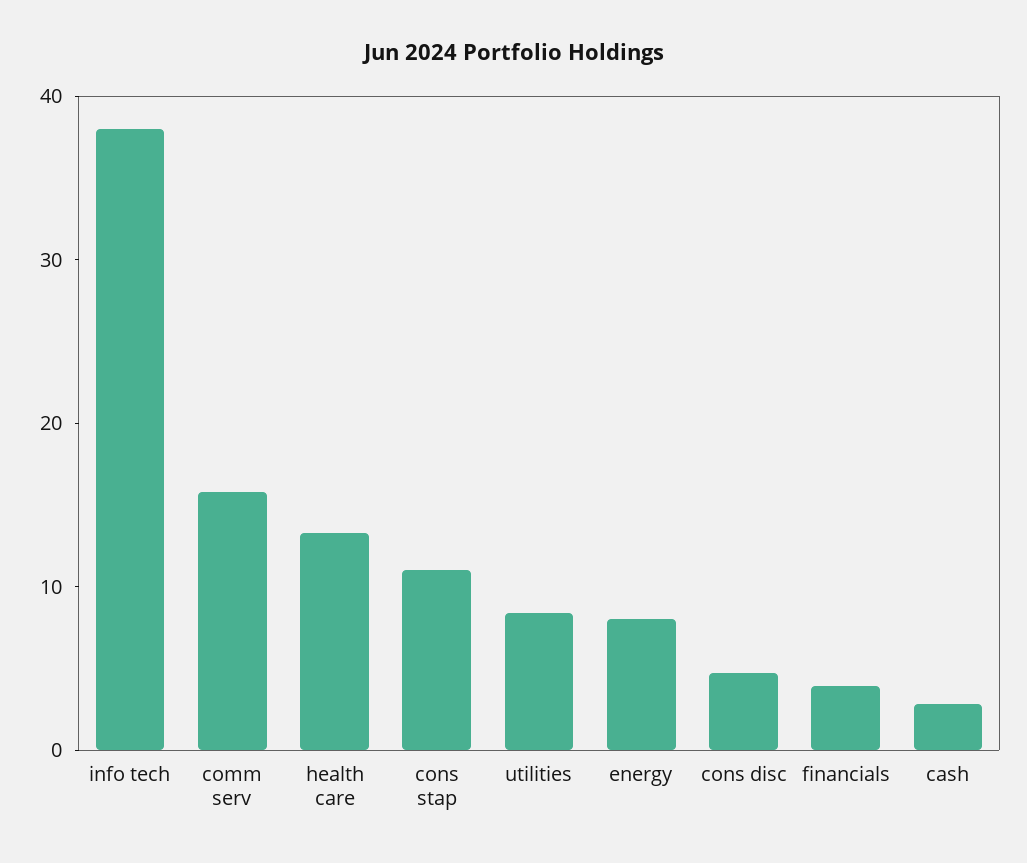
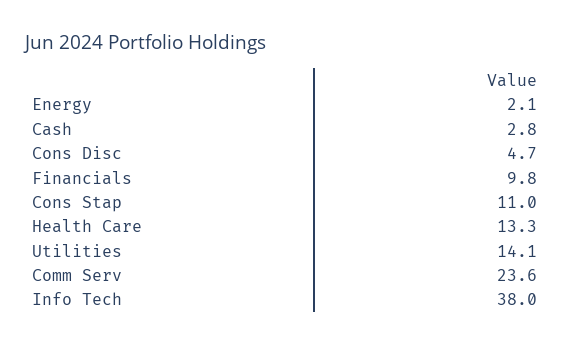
  {
    "info tech": 38,
-   "comm serv": 16,
+   "comm serv": 23.6,
    "health care": 13.3,
    "cons stap": 11,
-   "utilities": 8,
+   "utilities": 14.1,
-   "energy": 8,
+   "energy": 2.1,
    "cons disc": 4.7,
-   "financials": 4,
+   "financials": 9.8,
    "cash": 2.8
  }

